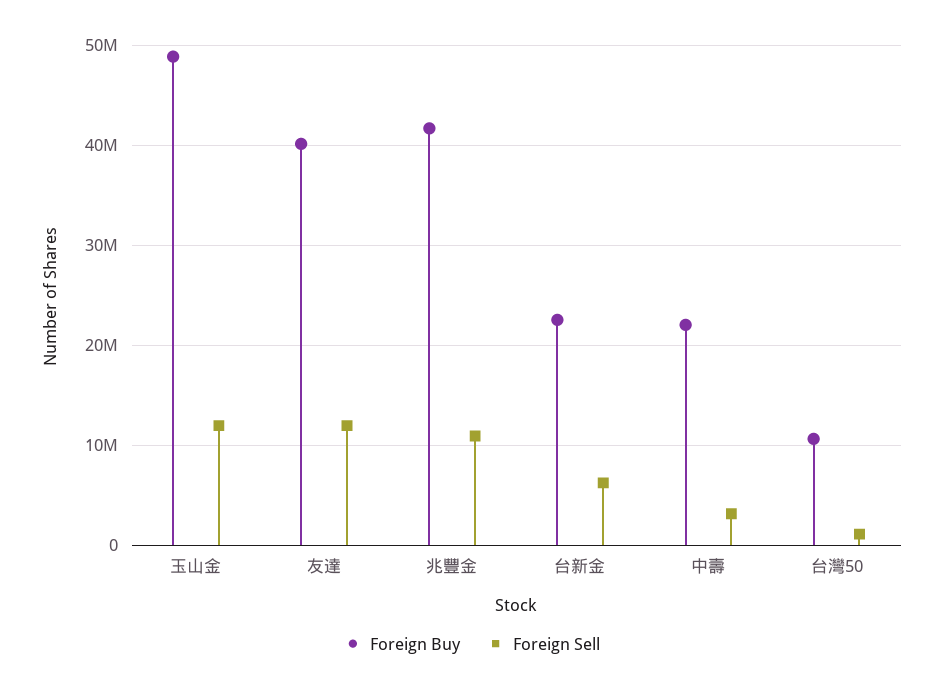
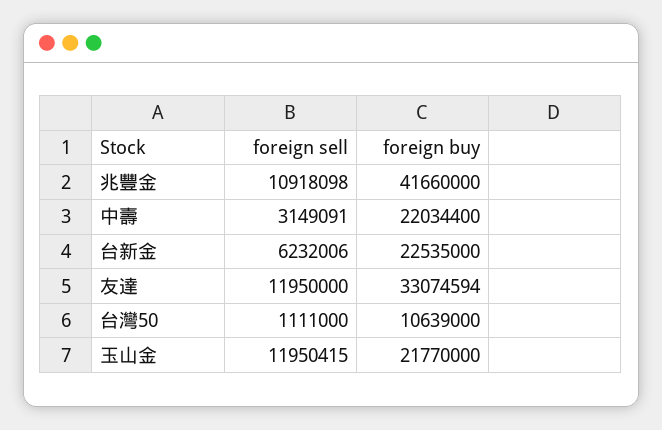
  {
    "Foreign Buy": {
-     "玉山金": 49000000,
+     "玉山金": 21770000,
-     "友達": 40000000,
+     "友達": 33074594,
      "兆豐金": 41660000,
      "台新金": 22535000,
      "中壽": 22034400,
      "台灣50": 10639000
    },
    "Foreign Sell": {
      "玉山金": 11950415,
      "友達": 11950000,
      "兆豐金": 10918098,
      "台新金": 6232006,
      "中壽": 3149091,
      "台灣50": 1111000
    }
  }

